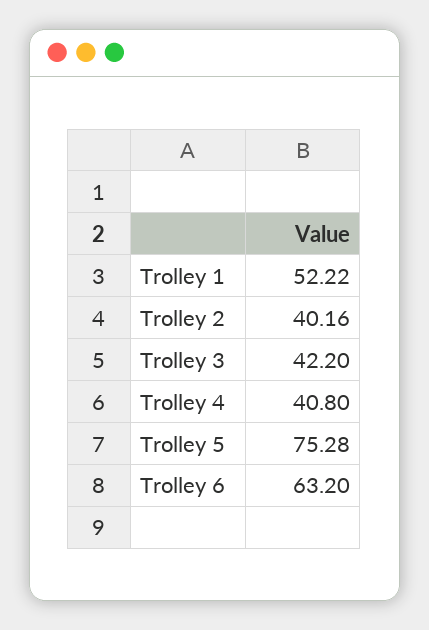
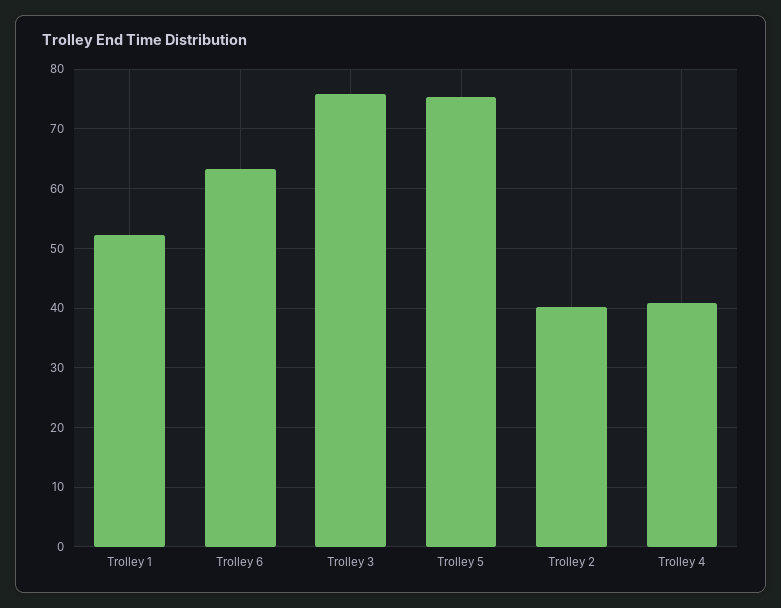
  {
    "Trolley 1": 52.22,
    "Trolley 2": 40.16,
-   "Trolley 3": 42.2,
+   "Trolley 3": 76,
    "Trolley 4": 40.8,
    "Trolley 5": 75.28,
    "Trolley 6": 63.2
  }

